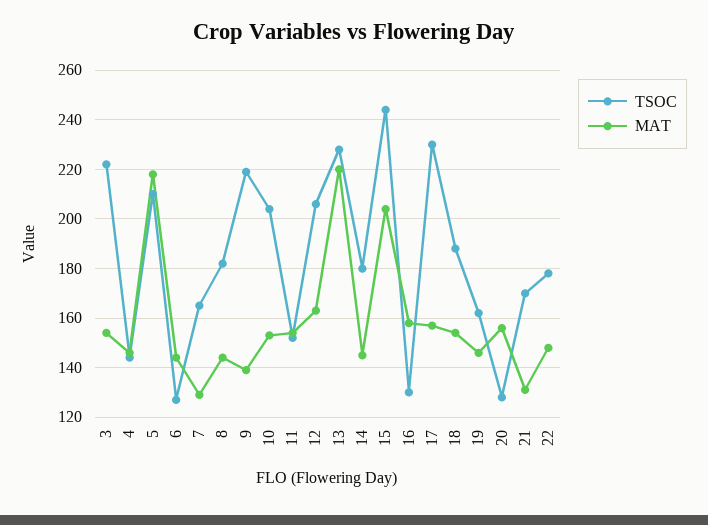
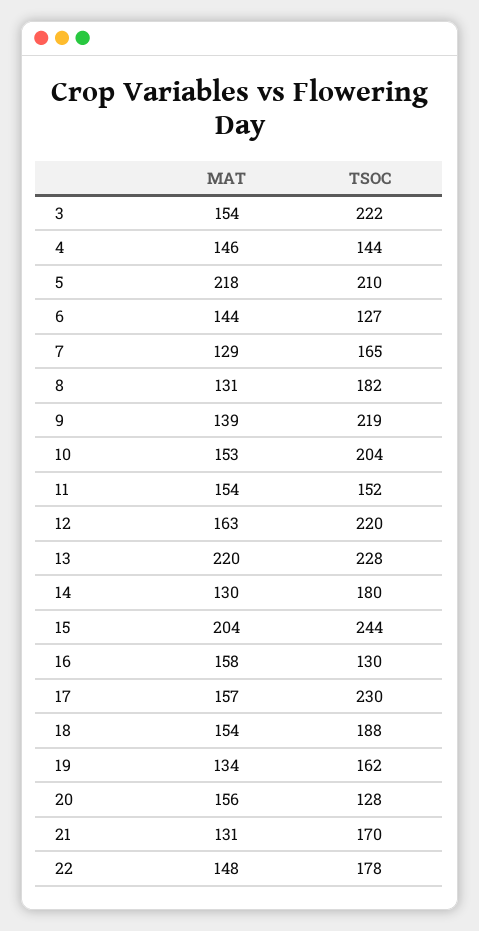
  {
    "TSOC": {
      "3": 222,
      "4": 144,
      "5": 210,
      "6": 127,
      "7": 165,
      "8": 182,
      "9": 219,
      "10": 204,
      "11": 152,
-     "12": 205,
+     "12": 220,
      "13": 228,
      "14": 180,
      "15": 244,
      "16": 130,
      "17": 230,
      "18": 188,
      "19": 162,
      "20": 128,
      "21": 170,
      "22": 178
    },
    "MAT": {
      "3": 154,
      "4": 146,
      "5": 218,
      "6": 144,
      "7": 129,
-     "8": 145,
+     "8": 131,
      "9": 139,
      "10": 153,
      "11": 154,
      "12": 163,
      "13": 220,
-     "14": 145,
+     "14": 130,
      "15": 204,
      "16": 158,
      "17": 157,
      "18": 154,
-     "19": 145,
+     "19": 134,
      "20": 156,
      "21": 131,
      "22": 148
    }
  }

